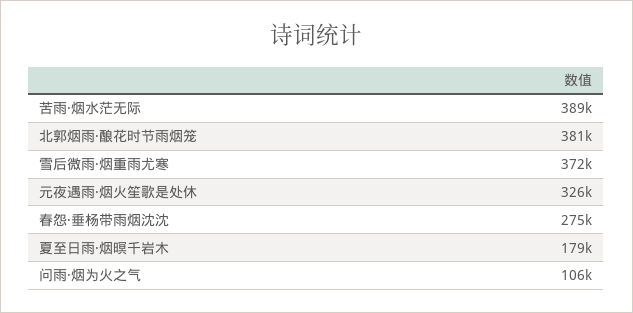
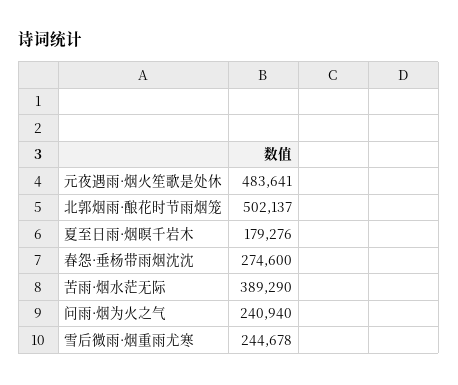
  {
    "苦雨·烟水茫无际": 389290,
-   "北郭烟雨·酿花时节雨烟笼": 381000,
+   "北郭烟雨·酿花时节雨烟笼": 502137,
-   "雪后微雨·烟重雨尤寒": 372000,
+   "雪后微雨·烟重雨尤寒": 244678,
-   "元夜遇雨·烟火笙歌是处休": 326000,
+   "元夜遇雨·烟火笙歌是处休": 483641,
    "春怨·垂杨带雨烟沈沈": 274600,
    "夏至日雨·烟暝千岩木": 179276,
-   "问雨·烟为火之气": 106000
+   "问雨·烟为火之气": 240940
  }

